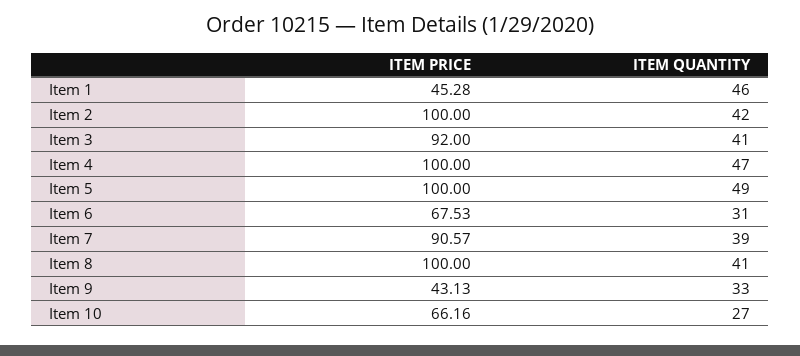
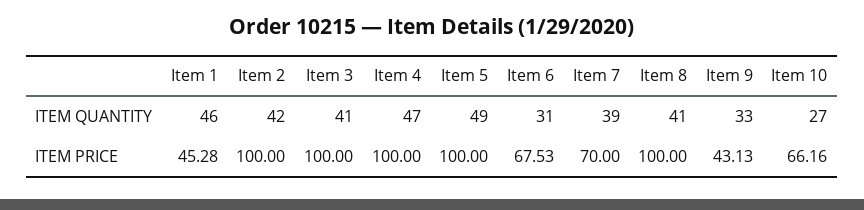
  {
    "ITEM PRICE": {
      "Item 1": 45.28,
      "Item 2": 100,
-     "Item 3": 92,
+     "Item 3": 100,
      "Item 4": 100,
      "Item 5": 100,
      "Item 6": 67.53,
-     "Item 7": 90.57,
+     "Item 7": 70,
      "Item 8": 100,
      "Item 9": 43.13,
      "Item 10": 66.16
    },
    "ITEM QUANTITY": {
      "Item 1": 46,
      "Item 2": 42,
      "Item 3": 41,
      "Item 4": 47,
      "Item 5": 49,
      "Item 6": 31,
      "Item 7": 39,
      "Item 8": 41,
      "Item 9": 33,
      "Item 10": 27
    }
  }

